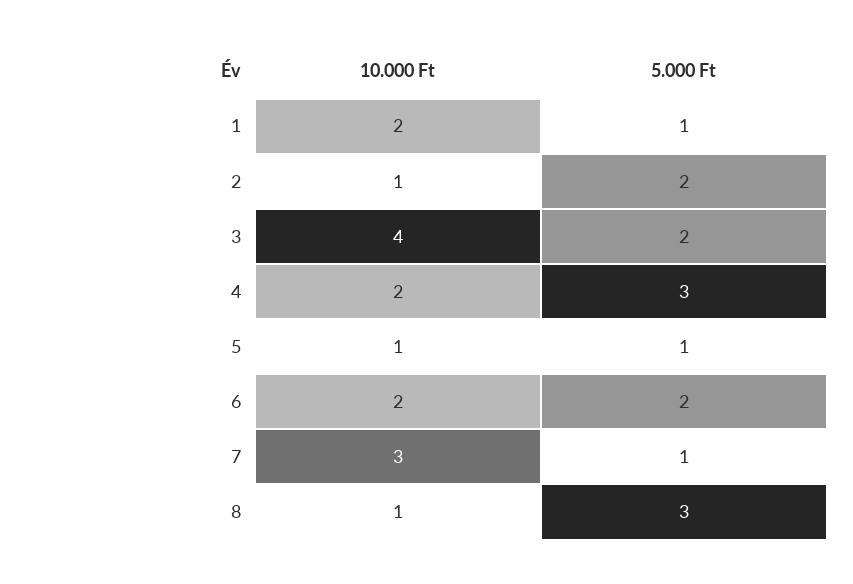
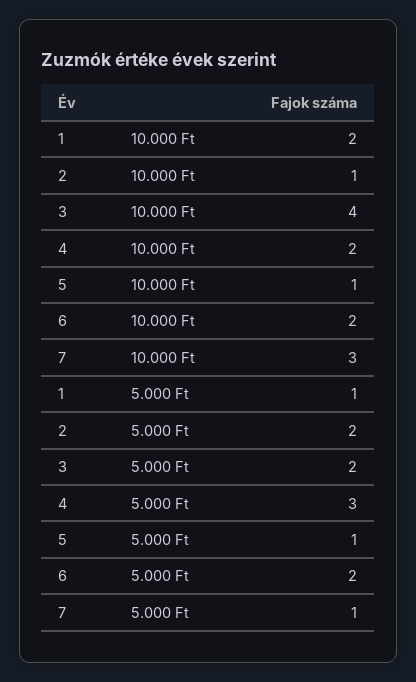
  {
    "10.000 Ft": {
      "1": 2,
      "2": 1,
      "3": 4,
      "4": 2,
      "5": 1,
      "6": 2,
-     "7": 3,
+     "7": 3
-     "8": 1
    },
    "5.000 Ft": {
      "1": 1,
      "2": 2,
      "3": 2,
      "4": 3,
      "5": 1,
      "6": 2,
-     "7": 1,
+     "7": 1
-     "8": 3
    }
  }

